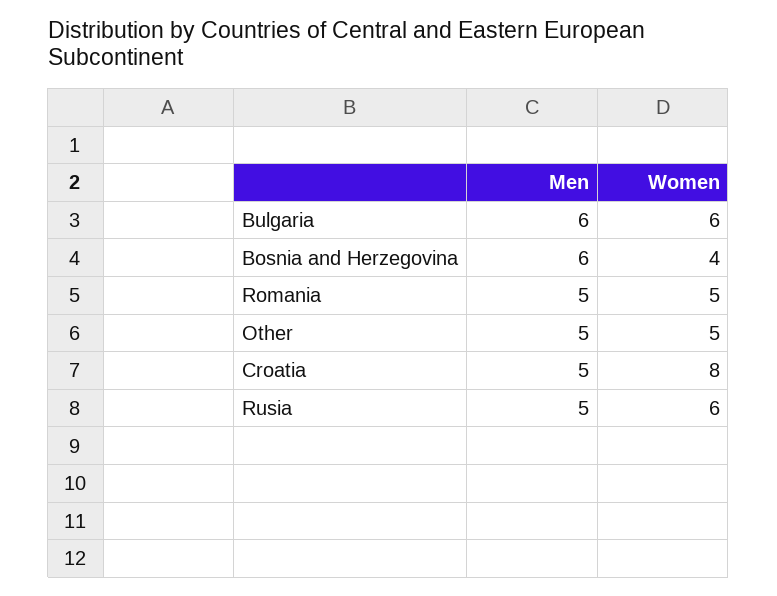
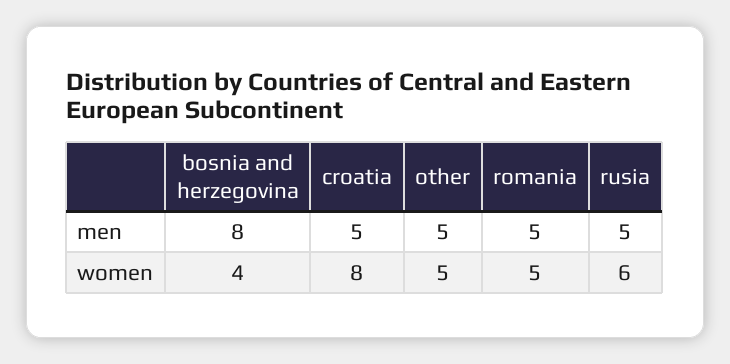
  {
    "Men": {
-     "Bulgaria": 6,
-     "Bosnia and Herzegovina": 6,
+     "Bosnia and Herzegovina": 8,
      "Romania": 5,
      "Other": 5,
      "Croatia": 5,
      "Rusia": 5
    },
    "Women": {
-     "Bulgaria": 6,
      "Bosnia and Herzegovina": 4,
      "Romania": 5,
      "Other": 5,
      "Croatia": 8,
      "Rusia": 6
    }
  }

